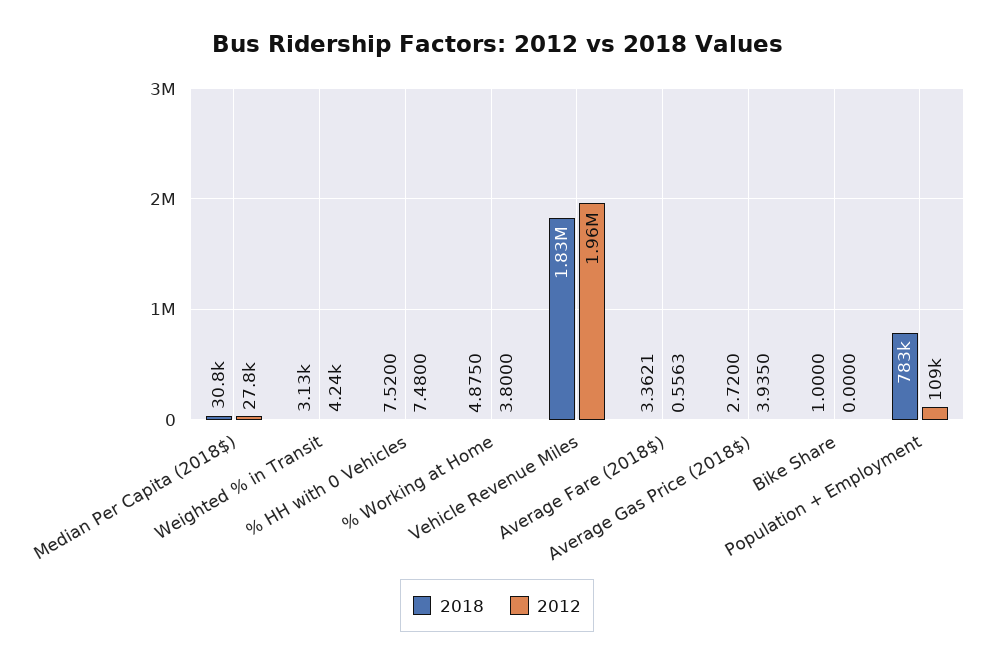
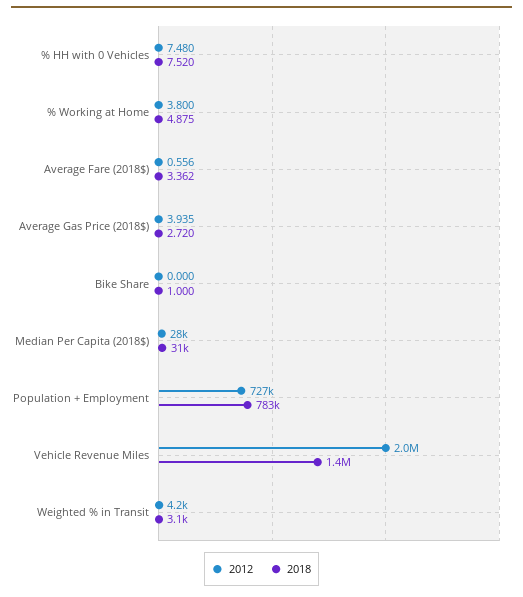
  {
    "2018": {
      "Median Per Capita (2018$)": 30800,
      "Weighted % in Transit": 3130,
      "% HH with 0 Vehicles": 7.52,
      "% Working at Home": 4.875,
-     "Vehicle Revenue Miles": 1830000,
+     "Vehicle Revenue Miles": 1400000,
      "Average Fare (2018$)": 3.3621,
      "Average Gas Price (2018$)": 2.72,
      "Bike Share": 1,
      "Population + Employment": 783000
    },
    "2012": {
      "Median Per Capita (2018$)": 27800,
      "Weighted % in Transit": 4240,
      "% HH with 0 Vehicles": 7.48,
      "% Working at Home": 3.8,
      "Vehicle Revenue Miles": 1960000,
      "Average Fare (2018$)": 0.5563,
      "Average Gas Price (2018$)": 3.935,
      "Bike Share": 0,
-     "Population + Employment": 109000
+     "Population + Employment": 727000
    }
  }

